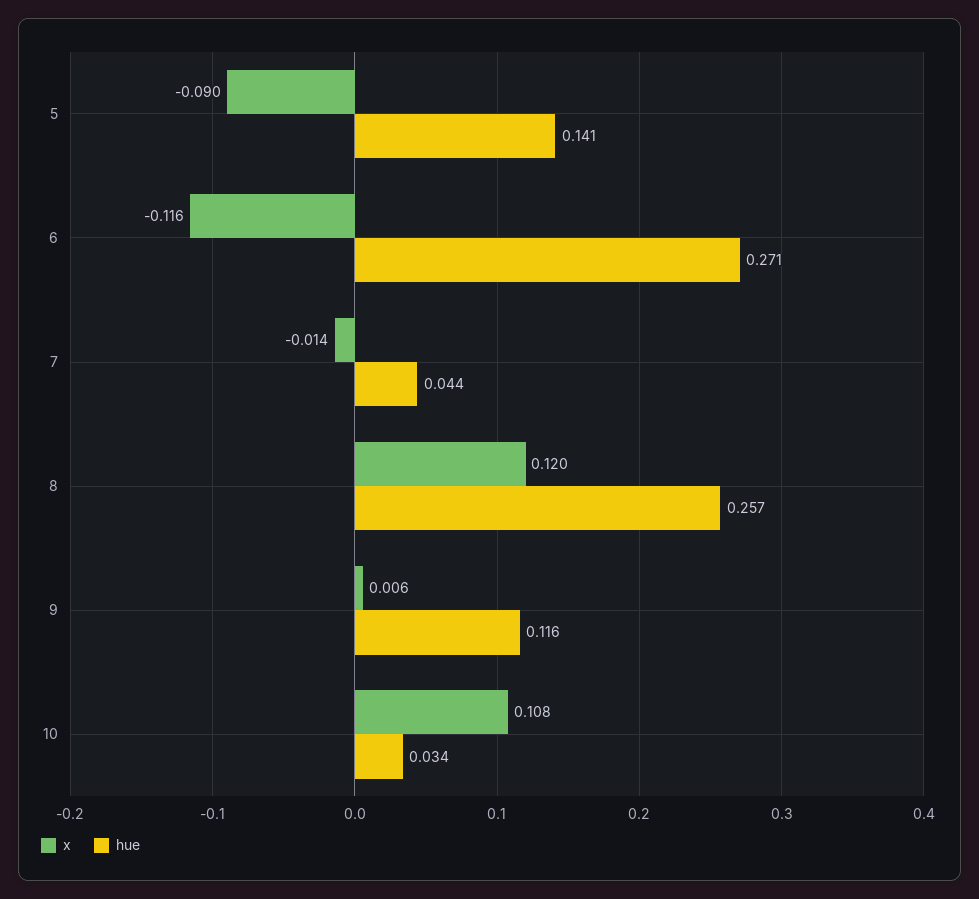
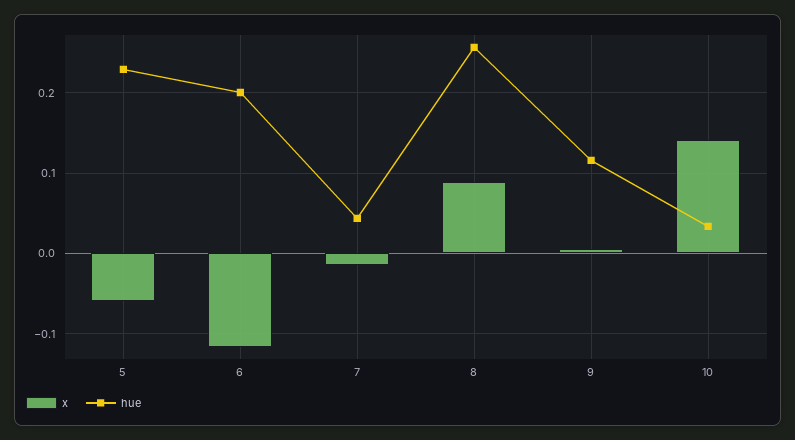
  {
    "x": {
-     "5": -0.09,
+     "5": -0.06,
      "6": -0.116,
      "7": -0.014,
-     "8": 0.12,
+     "8": 0.09,
      "9": 0.006,
-     "10": 0.108
+     "10": 0.14
    },
    "hue": {
-     "5": 0.141,
+     "5": 0.23,
-     "6": 0.271,
+     "6": 0.2,
      "7": 0.044,
      "8": 0.257,
      "9": 0.116,
      "10": 0.034
    }
  }

